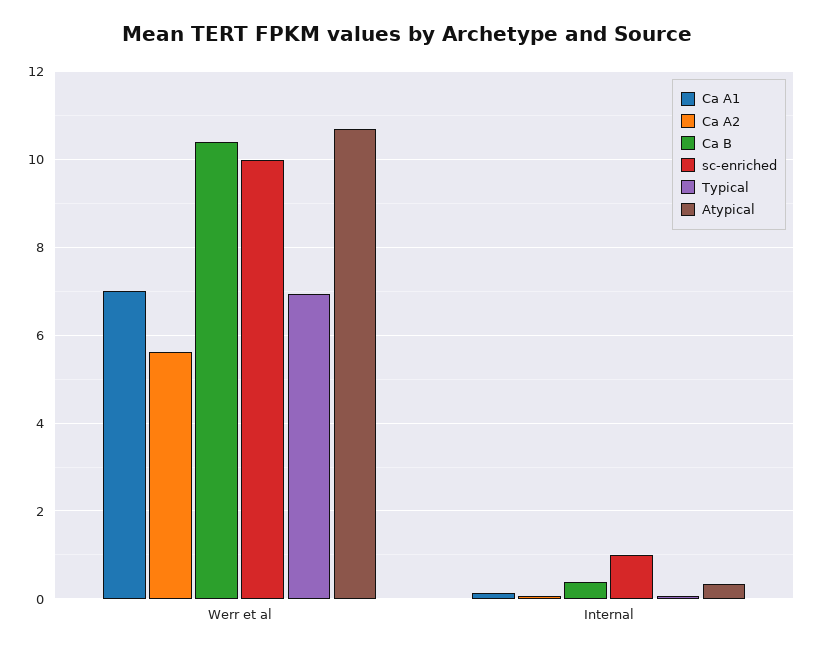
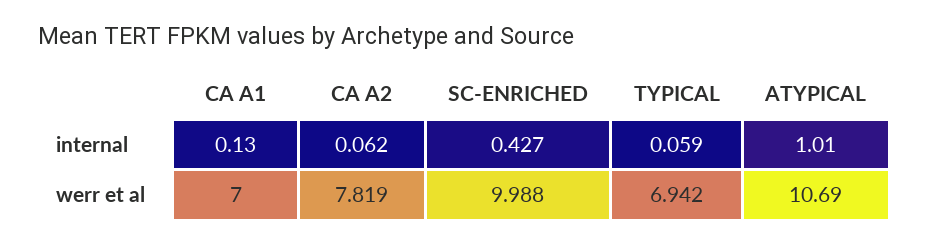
  {
    "Ca A1": {
      "Werr et al": 7,
      "Internal": 0.13
    },
    "Ca A2": {
-     "Werr et al": 5.6,
+     "Werr et al": 7.819,
      "Internal": 0.062
    },
-   "Ca B": {
-     "Werr et al": 10.4,
-     "Internal": 0.4
-   },
    "sc-enriched": {
      "Werr et al": 9.988,
-     "Internal": 1
+     "Internal": 0.427
    },
    "Typical": {
      "Werr et al": 6.942,
      "Internal": 0.059
    },
    "Atypical": {
      "Werr et al": 10.69,
-     "Internal": 0.4
+     "Internal": 1.01
    }
  }

